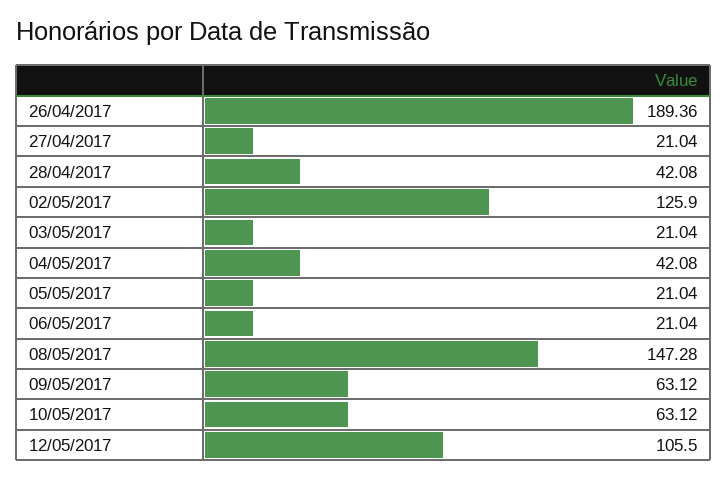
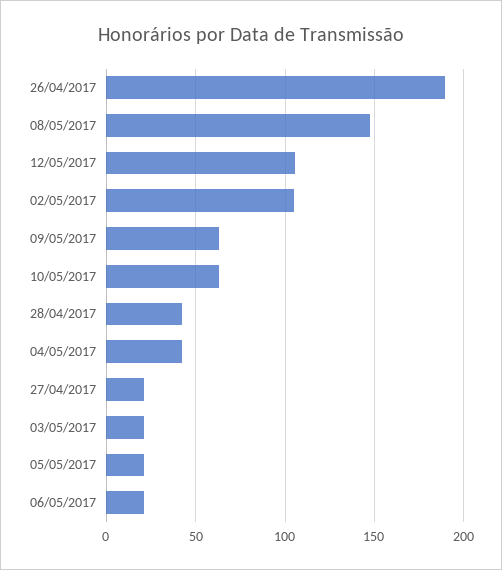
  {
    "26/04/2017": 189.36,
    "27/04/2017": 21.04,
    "28/04/2017": 42.08,
-   "02/05/2017": 125.9,
+   "02/05/2017": 105,
    "03/05/2017": 21.04,
    "04/05/2017": 42.08,
    "05/05/2017": 21.04,
    "06/05/2017": 21.04,
    "08/05/2017": 147.28,
    "09/05/2017": 63.12,
    "10/05/2017": 63.12,
    "12/05/2017": 105.5
  }

